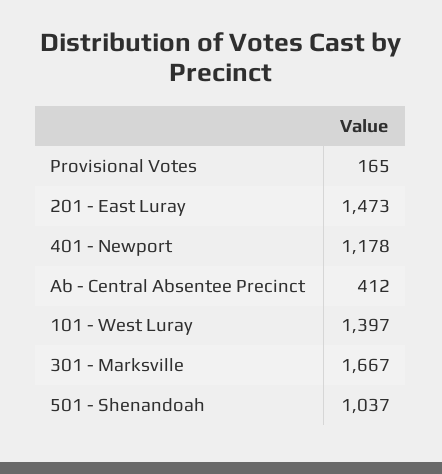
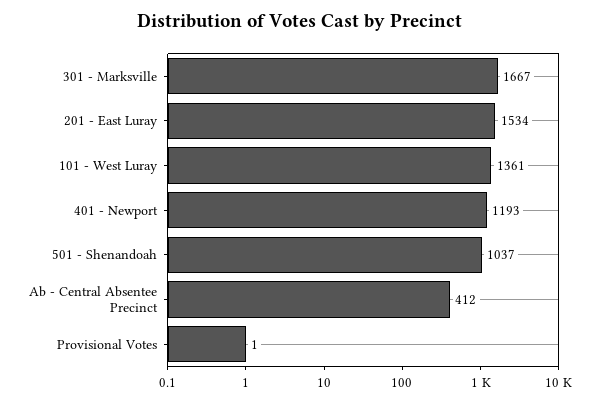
  {
-   "Provisional Votes": 165,
+   "Provisional Votes": 1,
-   "201 - East Luray": 1473,
+   "201 - East Luray": 1534,
-   "401 - Newport": 1178,
+   "401 - Newport": 1193,
    "Ab - Central Absentee Precinct": 412,
-   "101 - West Luray": 1397,
+   "101 - West Luray": 1361,
    "301 - Marksville": 1667,
    "501 - Shenandoah": 1037
  }

